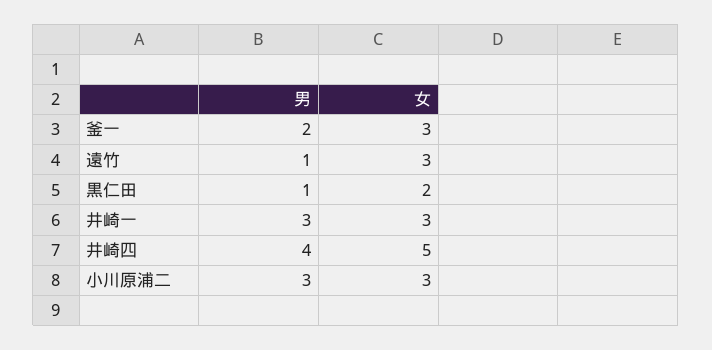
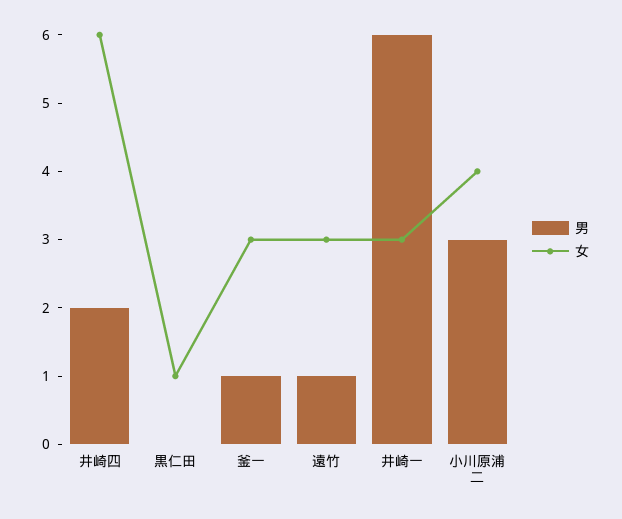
  {
    "男": {
-     "釜一": 2,
+     "釜一": 1,
      "遠竹": 1,
-     "黒仁田": 1,
+     "黒仁田": 0,
-     "井崎一": 3,
+     "井崎一": 6,
-     "井崎四": 4,
+     "井崎四": 2,
      "小川原浦二": 3
    },
    "女": {
      "釜一": 3,
      "遠竹": 3,
-     "黒仁田": 2,
+     "黒仁田": 1,
      "井崎一": 3,
-     "井崎四": 5,
+     "井崎四": 6,
-     "小川原浦二": 3
+     "小川原浦二": 4
    }
  }

